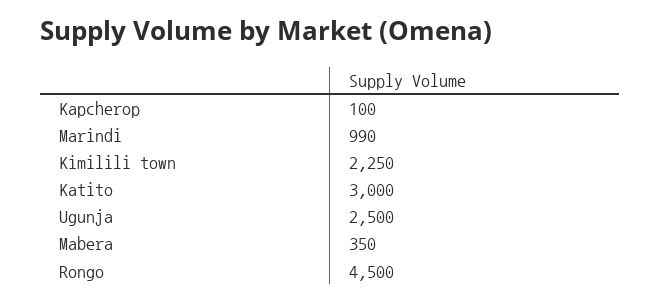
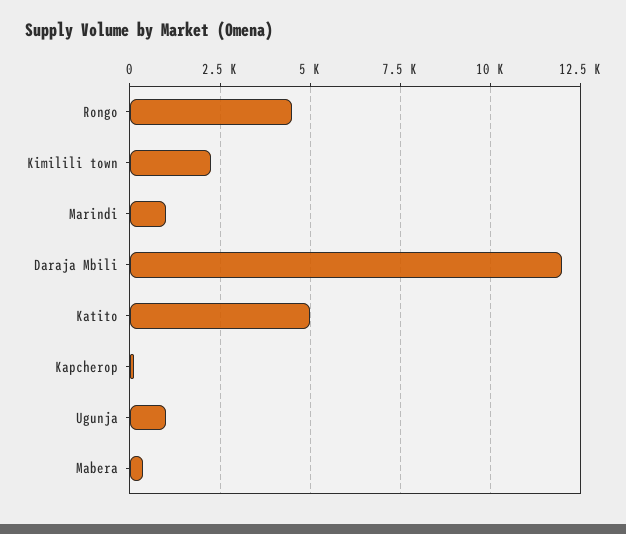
  {
    "Kapcherop": 100,
    "Marindi": 990,
    "Kimilili town": 2250,
-   "Katito": 3000,
+   "Katito": 5000,
-   "Ugunja": 2500,
+   "Ugunja": 1000,
    "Mabera": 350,
-   "Rongo": 4500
+   "Rongo": 4500,
+   "Daraja Mbili": 12000
  }

